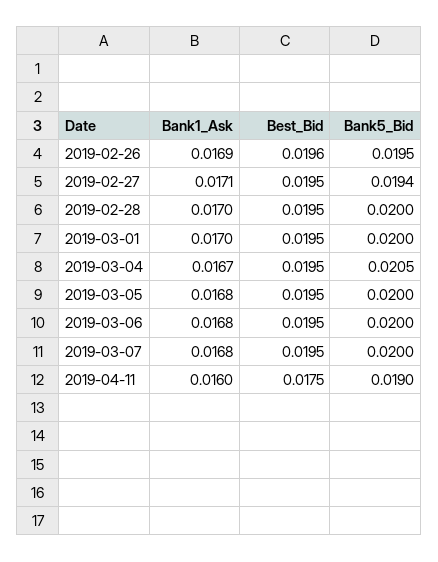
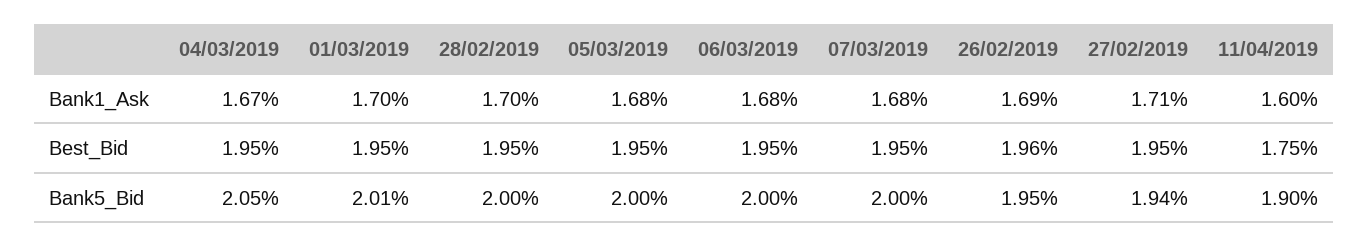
  {
    "Bank1_Ask": {
      "2019-02-26": 0.0169,
      "2019-02-27": 0.0171,
      "2019-02-28": 0.017,
      "2019-03-01": 0.017,
      "2019-03-04": 0.0167,
      "2019-03-05": 0.0168,
      "2019-03-06": 0.0168,
      "2019-03-07": 0.0168,
      "2019-04-11": 0.016
    },
    "Best_Bid": {
      "2019-02-26": 0.0196,
      "2019-02-27": 0.0195,
      "2019-02-28": 0.0195,
      "2019-03-01": 0.0195,
      "2019-03-04": 0.0195,
      "2019-03-05": 0.0195,
      "2019-03-06": 0.0195,
      "2019-03-07": 0.0195,
      "2019-04-11": 0.0175
    },
    "Bank5_Bid": {
      "2019-02-26": 0.0195,
      "2019-02-27": 0.0194,
      "2019-02-28": 0.02,
-     "2019-03-01": 0.02,
+     "2019-03-01": 0.0201,
      "2019-03-04": 0.0205,
      "2019-03-05": 0.02,
      "2019-03-06": 0.02,
      "2019-03-07": 0.02,
      "2019-04-11": 0.019
    }
  }

